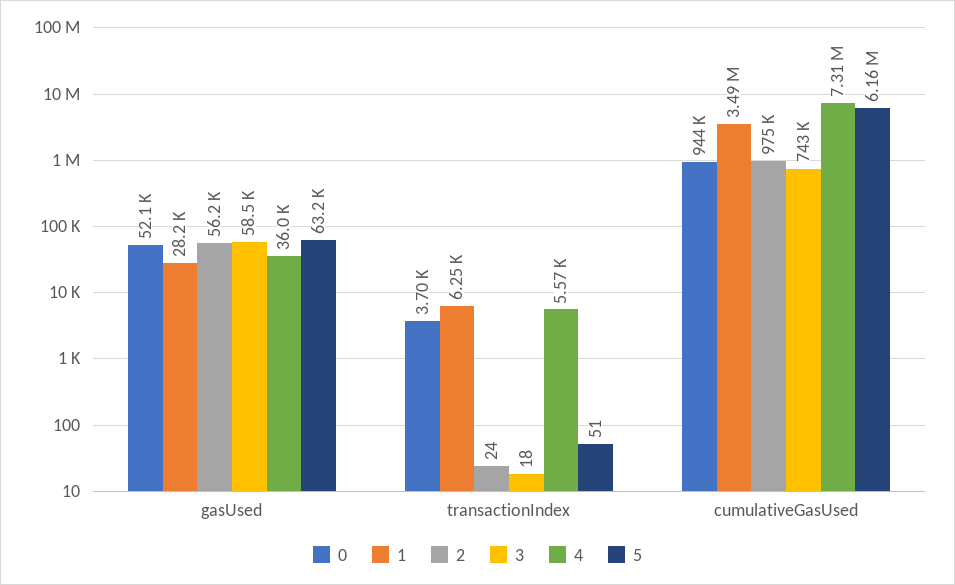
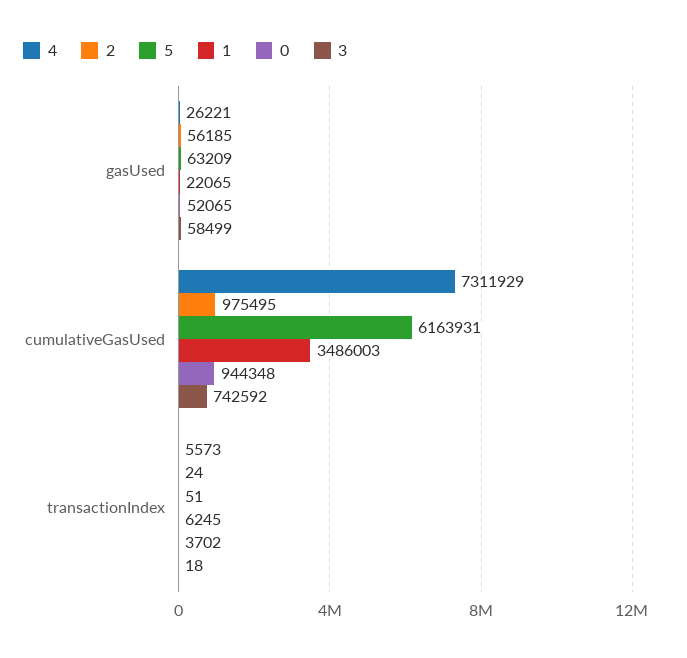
  {
    "0": {
      "gasUsed": 52065,
      "transactionIndex": 3702,
      "cumulativeGasUsed": 944348
    },
    "1": {
-     "gasUsed": 28200,
+     "gasUsed": 22065,
      "transactionIndex": 6245,
      "cumulativeGasUsed": 3486003
    },
    "2": {
      "gasUsed": 56185,
      "transactionIndex": 24,
      "cumulativeGasUsed": 975495
    },
    "3": {
      "gasUsed": 58499,
      "transactionIndex": 18,
      "cumulativeGasUsed": 742592
    },
    "4": {
-     "gasUsed": 36000,
+     "gasUsed": 26221,
      "transactionIndex": 5573,
      "cumulativeGasUsed": 7311929
    },
    "5": {
      "gasUsed": 63209,
      "transactionIndex": 51,
      "cumulativeGasUsed": 6163931
    }
  }

